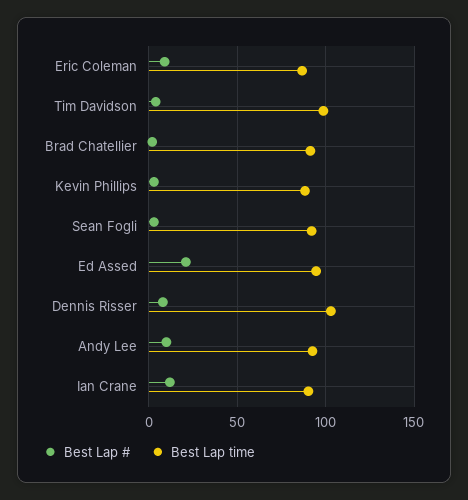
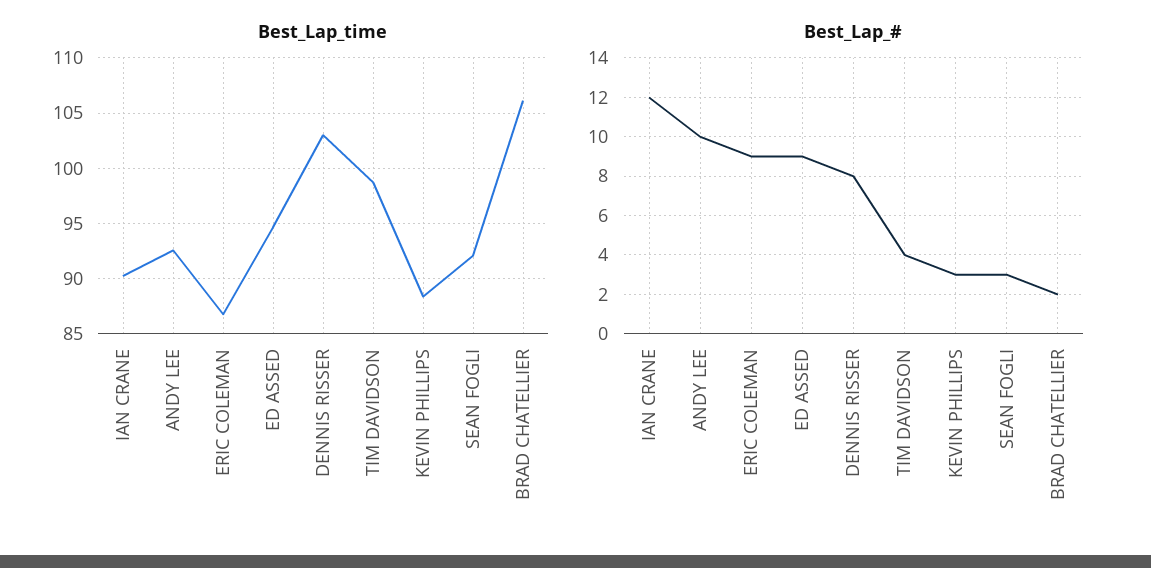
  {
    "Best Lap #": {
      "Eric Coleman": 9,
      "Tim Davidson": 4,
      "Brad Chatellier": 2,
      "Kevin Phillips": 3,
      "Sean Fogli": 3,
-     "Ed Assed": 20,
+     "Ed Assed": 9,
      "Dennis Risser": 8,
      "Andy Lee": 10,
      "Ian Crane": 12
    },
    "Best Lap time": {
      "Eric Coleman": 87,
      "Tim Davidson": 99,
-     "Brad Chatellier": 90,
+     "Brad Chatellier": 106,
      "Kevin Phillips": 88,
      "Sean Fogli": 92,
      "Ed Assed": 95,
      "Dennis Risser": 103,
      "Andy Lee": 93,
      "Ian Crane": 90
    }
  }

